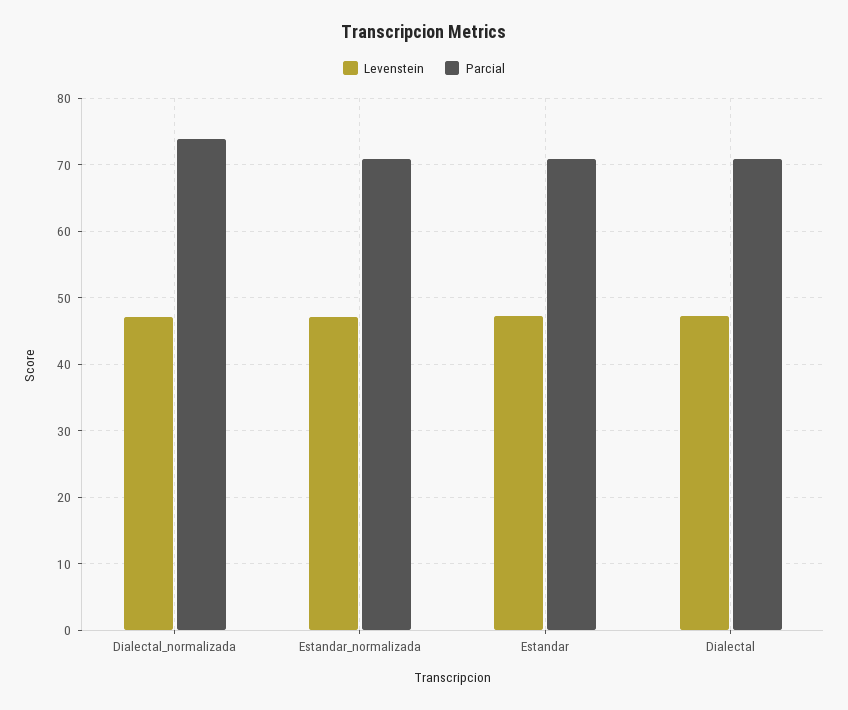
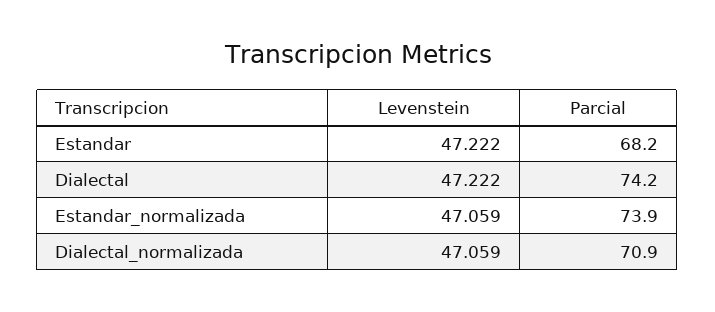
  {
    "Levenstein": {
      "Dialectal_normalizada": 47.059,
      "Estandar_normalizada": 47.059,
      "Estandar": 47.222,
      "Dialectal": 47.222
    },
    "Parcial": {
-     "Dialectal_normalizada": 74,
+     "Dialectal_normalizada": 70.9,
-     "Estandar_normalizada": 71,
+     "Estandar_normalizada": 73.9,
-     "Estandar": 71,
+     "Estandar": 68.2,
-     "Dialectal": 71
+     "Dialectal": 74.2
    }
  }

